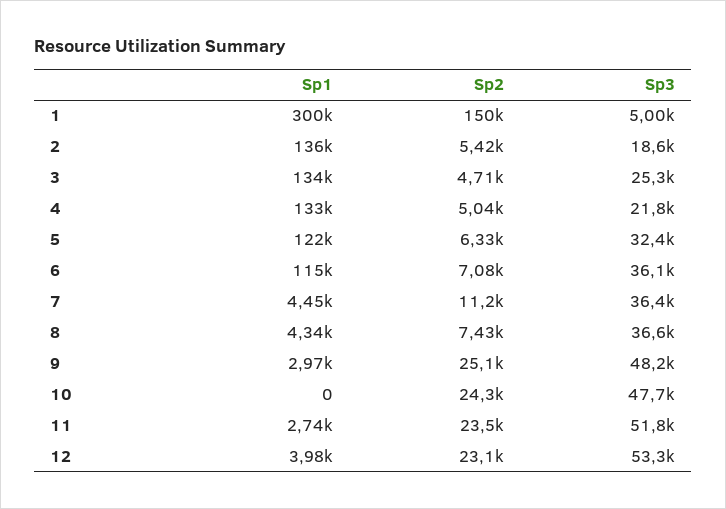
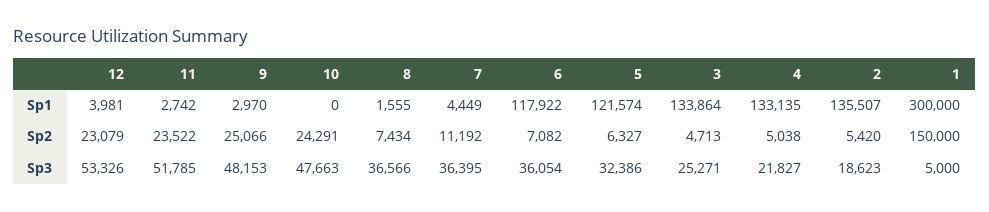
  {
    "Sp1": {
      "1": 300000,
      "2": 135507,
      "3": 133864,
      "4": 133135,
      "5": 121574,
-     "6": 115000,
+     "6": 117922,
      "7": 4449,
-     "8": 4340,
+     "8": 1555,
      "9": 2970,
      "10": 0,
      "11": 2742,
      "12": 3981
    },
    "Sp2": {
      "1": 150000,
      "2": 5420,
      "3": 4713,
      "4": 5038,
      "5": 6327,
      "6": 7082,
      "7": 11192,
      "8": 7434,
      "9": 25066,
      "10": 24291,
      "11": 23522,
      "12": 23079
    },
    "Sp3": {
      "1": 5000,
      "2": 18623,
      "3": 25271,
      "4": 21827,
      "5": 32386,
      "6": 36054,
      "7": 36395,
      "8": 36566,
      "9": 48153,
      "10": 47663,
      "11": 51785,
      "12": 53326
    }
  }

